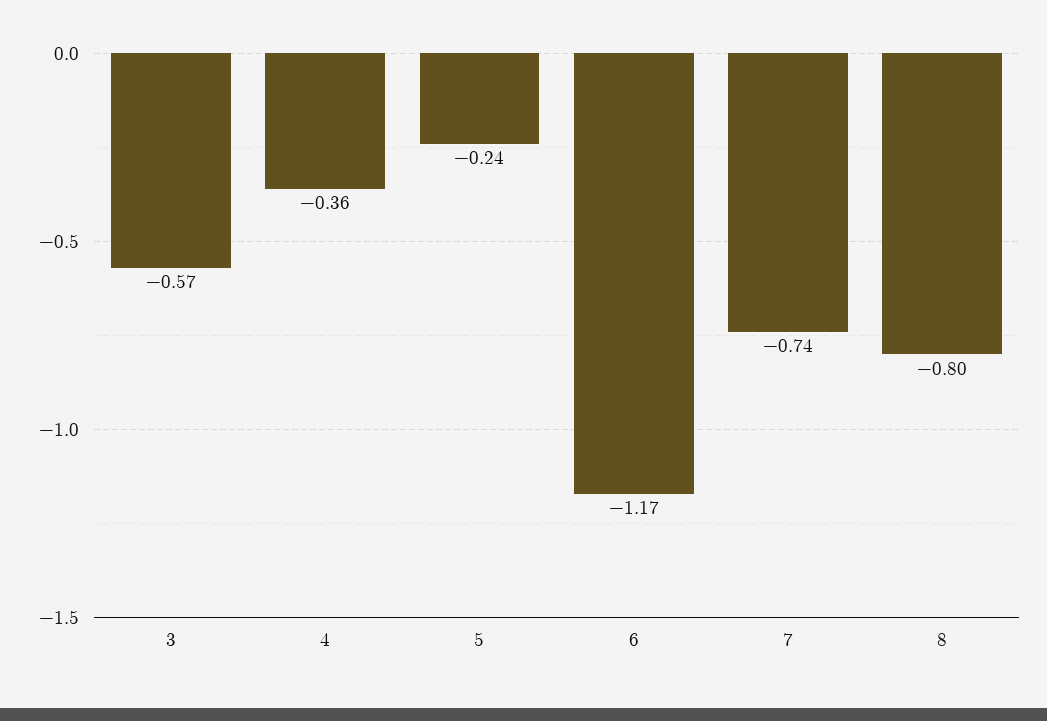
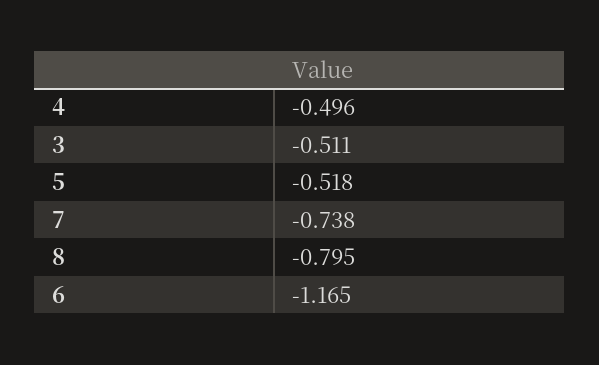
  {
-   "3": -0.57,
+   "3": -0.511,
-   "4": -0.36,
+   "4": -0.496,
-   "5": -0.24,
+   "5": -0.518,
    "6": -1.165,
    "7": -0.738,
    "8": -0.795
  }

